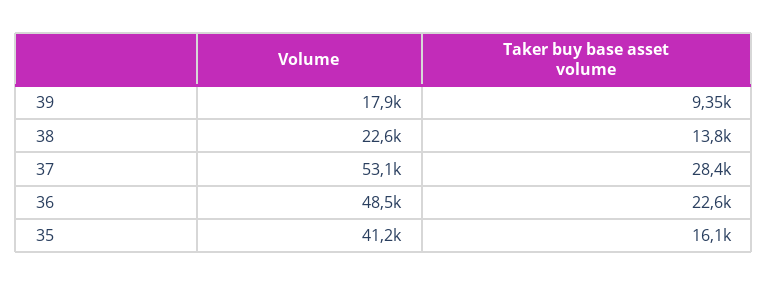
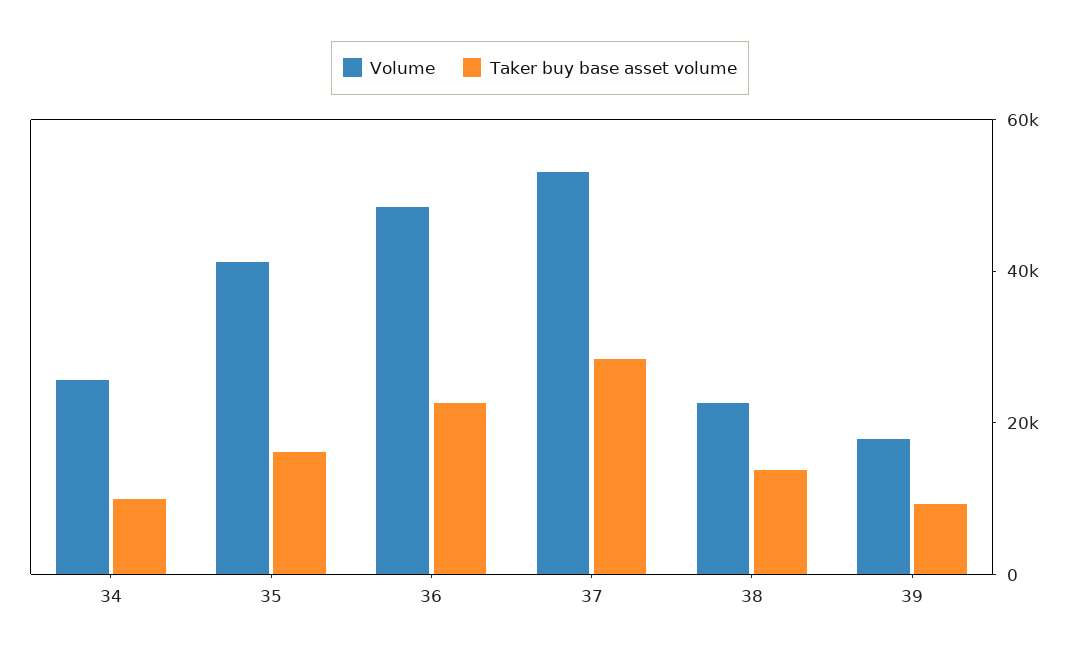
  {
    "Volume": {
      "39": 17900,
      "38": 22600,
      "37": 53100,
      "36": 48500,
-     "35": 41200
+     "35": 41200,
+     "34": 25000
    },
    "Taker buy base asset volume": {
      "39": 9350,
      "38": 13800,
      "37": 28400,
      "36": 22600,
-     "35": 16100
+     "35": 16100,
+     "34": 10000
    }
  }

